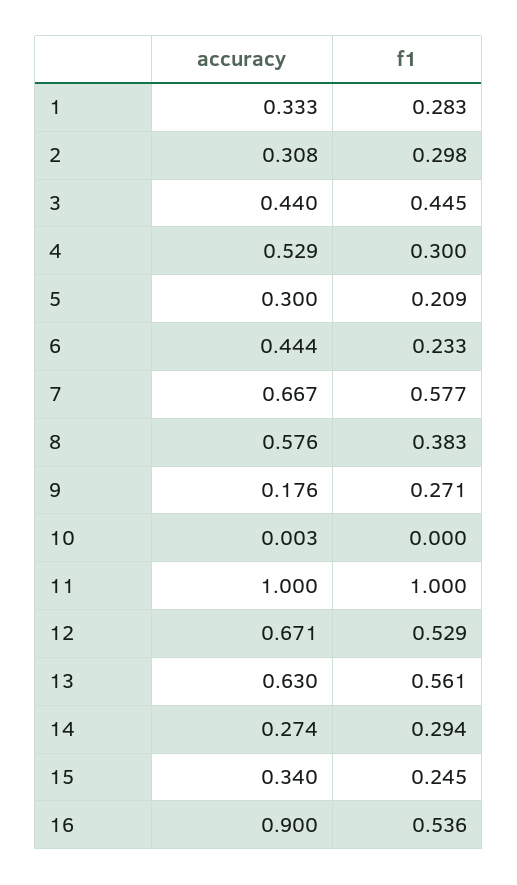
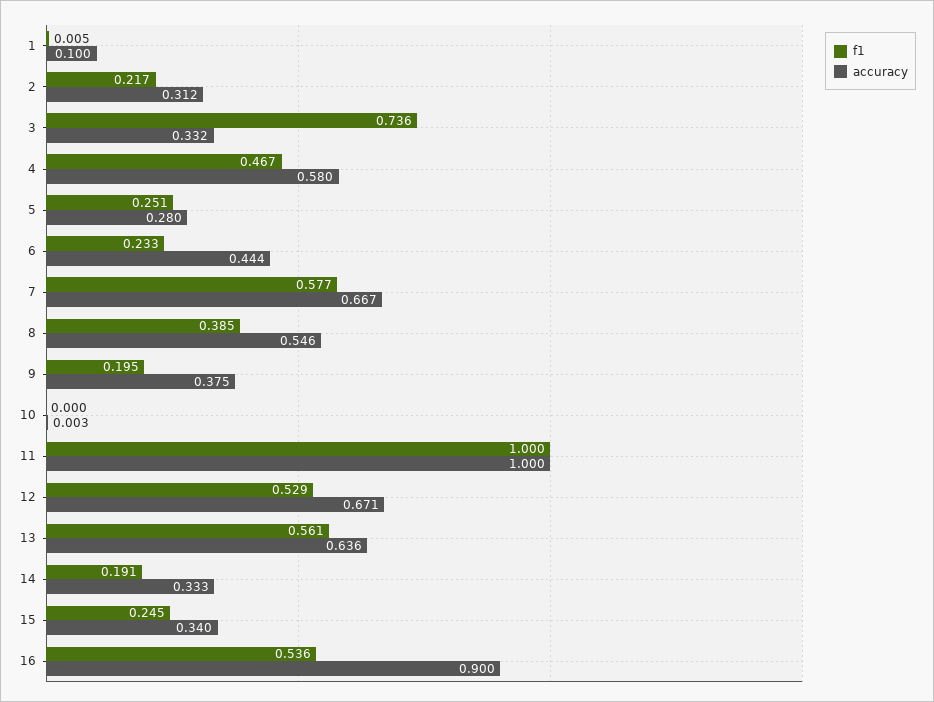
  {
    "accuracy": {
-     "1": 0.333,
+     "1": 0.1,
-     "2": 0.308,
+     "2": 0.312,
-     "3": 0.44,
+     "3": 0.332,
-     "4": 0.529,
+     "4": 0.58,
-     "5": 0.3,
+     "5": 0.28,
      "6": 0.444,
      "7": 0.667,
-     "8": 0.576,
+     "8": 0.546,
-     "9": 0.176,
+     "9": 0.375,
      "10": 0.003,
      "11": 1,
      "12": 0.671,
-     "13": 0.63,
+     "13": 0.636,
-     "14": 0.274,
+     "14": 0.333,
      "15": 0.34,
      "16": 0.9
    },
    "f1": {
-     "1": 0.283,
+     "1": 0.005,
-     "2": 0.298,
+     "2": 0.217,
-     "3": 0.445,
+     "3": 0.736,
-     "4": 0.3,
+     "4": 0.467,
-     "5": 0.209,
+     "5": 0.251,
      "6": 0.233,
      "7": 0.577,
-     "8": 0.383,
+     "8": 0.385,
-     "9": 0.271,
+     "9": 0.195,
      "10": 0,
      "11": 1,
      "12": 0.529,
      "13": 0.561,
-     "14": 0.294,
+     "14": 0.191,
      "15": 0.245,
      "16": 0.536
    }
  }

